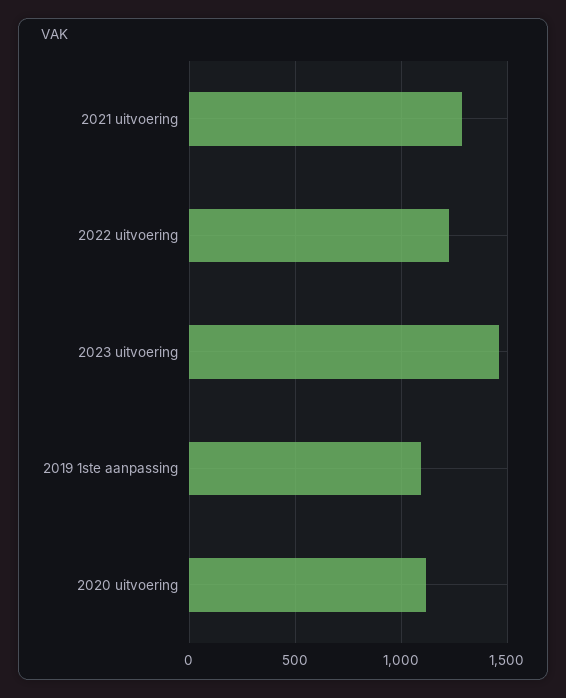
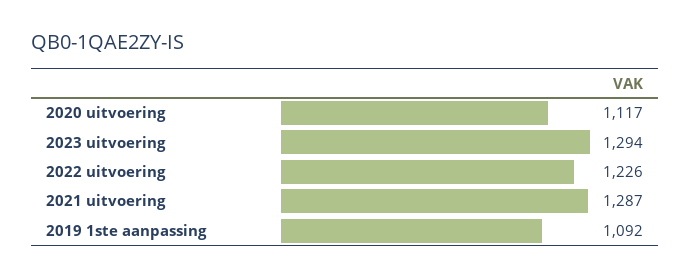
  {
    "2021 uitvoering": 1287,
    "2022 uitvoering": 1226,
-   "2023 uitvoering": 1450,
+   "2023 uitvoering": 1294,
    "2019 1ste aanpassing": 1092,
    "2020 uitvoering": 1117
  }

